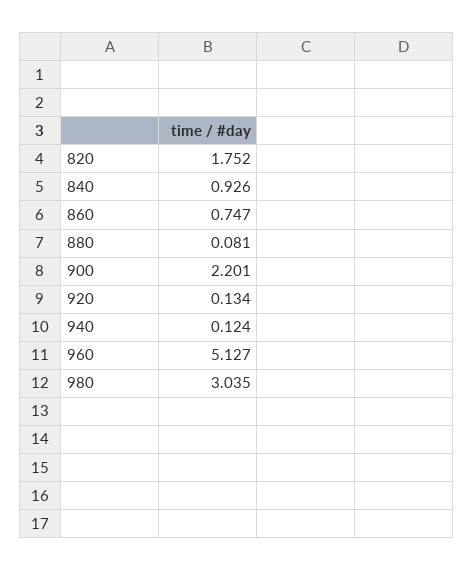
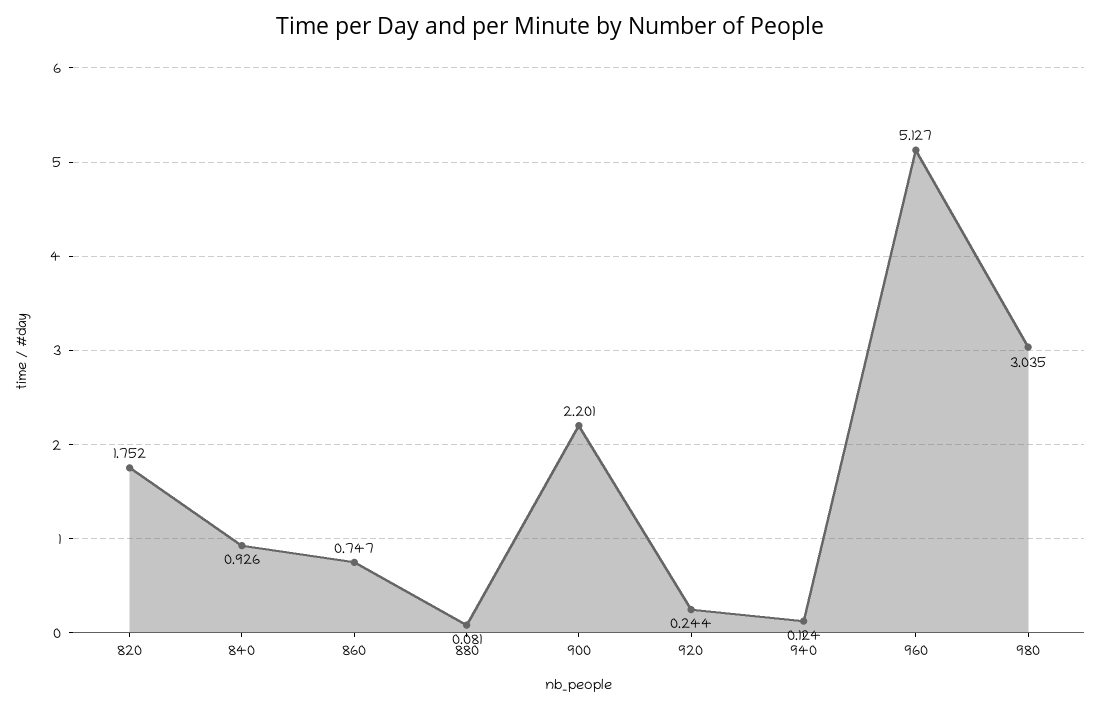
  {
    "820": 1.752,
    "840": 0.926,
    "860": 0.747,
    "880": 0.081,
    "900": 2.201,
-   "920": 0.134,
+   "920": 0.244,
    "940": 0.124,
    "960": 5.127,
    "980": 3.035
  }

